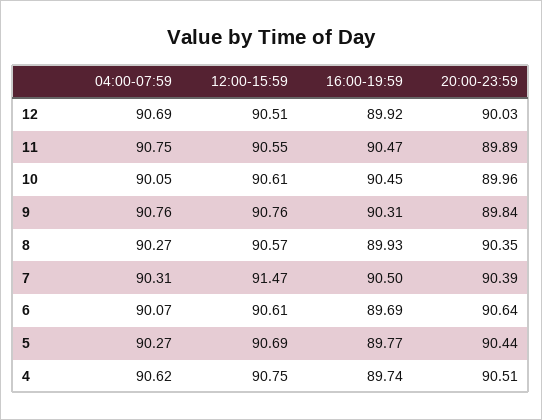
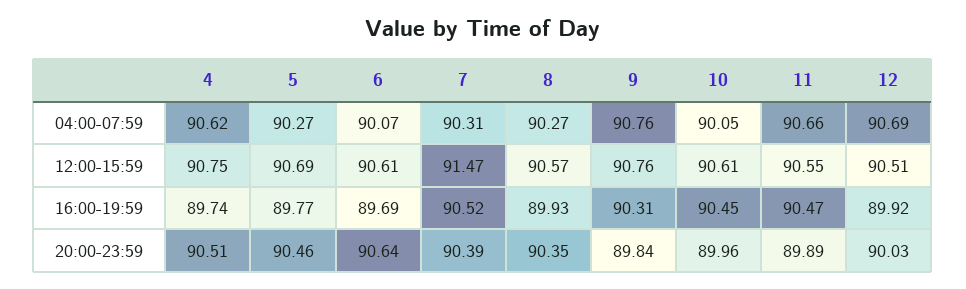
  {
    "04:00-07:59": {
      "12": 90.69,
-     "11": 90.75,
+     "11": 90.66,
      "10": 90.05,
      "9": 90.76,
      "8": 90.27,
      "7": 90.31,
      "6": 90.07,
      "5": 90.27,
      "4": 90.62
    },
    "12:00-15:59": {
      "12": 90.51,
      "11": 90.55,
      "10": 90.61,
      "9": 90.76,
      "8": 90.57,
      "7": 91.47,
      "6": 90.61,
      "5": 90.69,
      "4": 90.75
    },
    "16:00-19:59": {
      "12": 89.92,
      "11": 90.47,
      "10": 90.45,
      "9": 90.31,
      "8": 89.93,
-     "7": 90.5,
+     "7": 90.52,
      "6": 89.69,
      "5": 89.77,
      "4": 89.74
    },
    "20:00-23:59": {
      "12": 90.03,
      "11": 89.89,
      "10": 89.96,
      "9": 89.84,
      "8": 90.35,
      "7": 90.39,
      "6": 90.64,
-     "5": 90.44,
+     "5": 90.46,
      "4": 90.51
    }
  }

